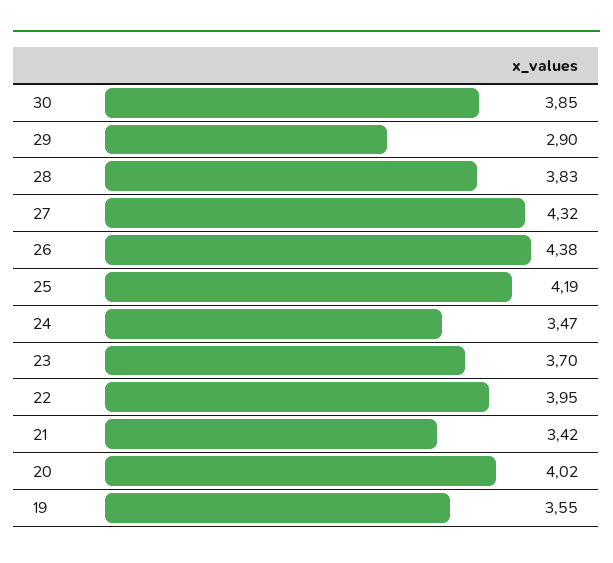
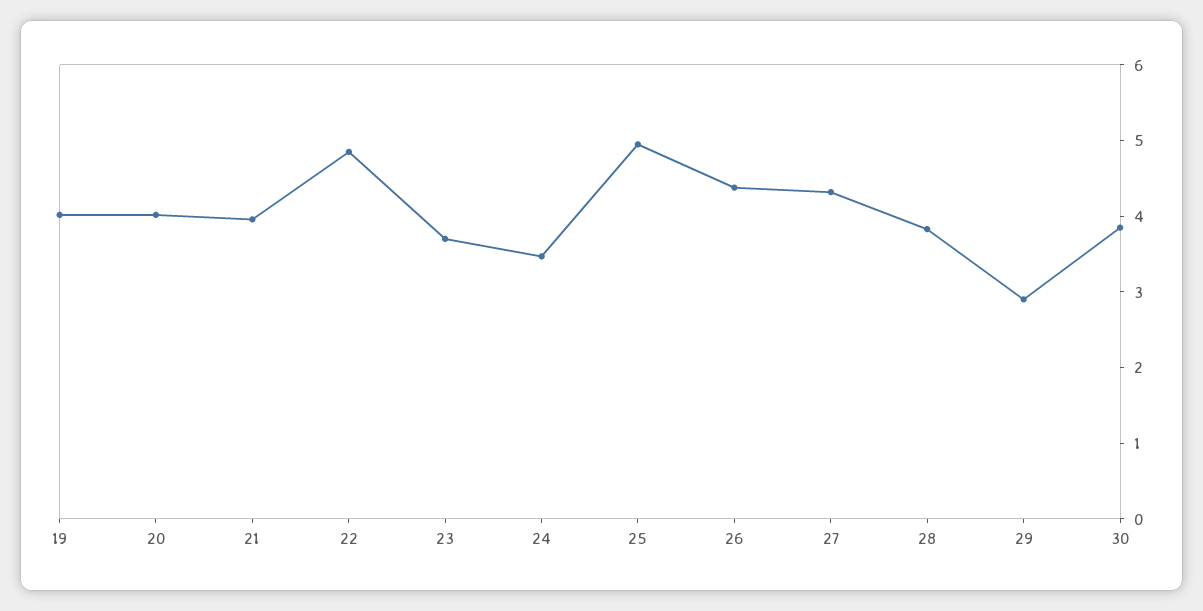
  {
    "30": 3.85,
    "29": 2.9,
    "28": 3.83,
    "27": 4.32,
    "26": 4.38,
-   "25": 4.19,
+   "25": 5,
    "24": 3.47,
    "23": 3.7,
-   "22": 3.95,
+   "22": 4.8,
-   "21": 3.42,
+   "21": 4,
    "20": 4.02,
-   "19": 3.55
+   "19": 4
  }

